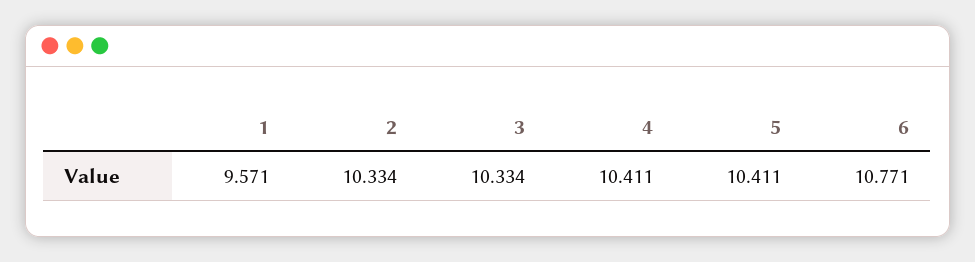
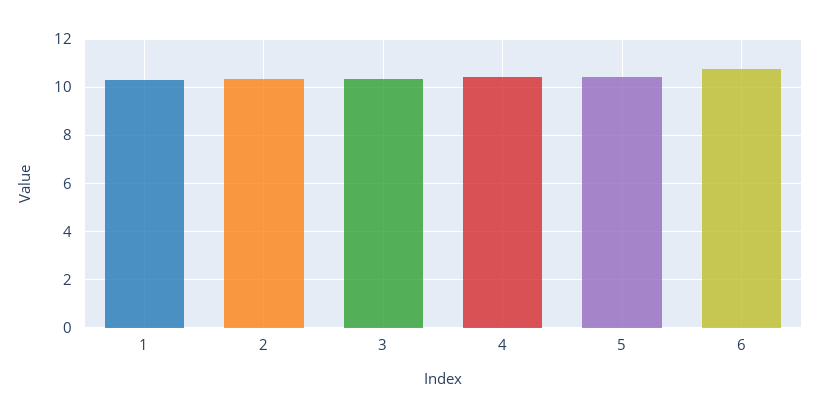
  {
-   "1": 9.571,
+   "1": 10.25,
    "2": 10.334,
    "3": 10.334,
    "4": 10.411,
    "5": 10.411,
    "6": 10.771
  }

